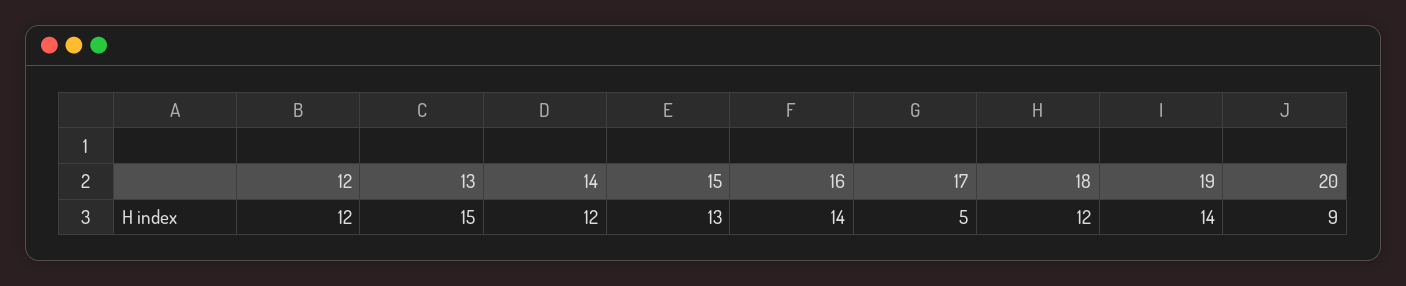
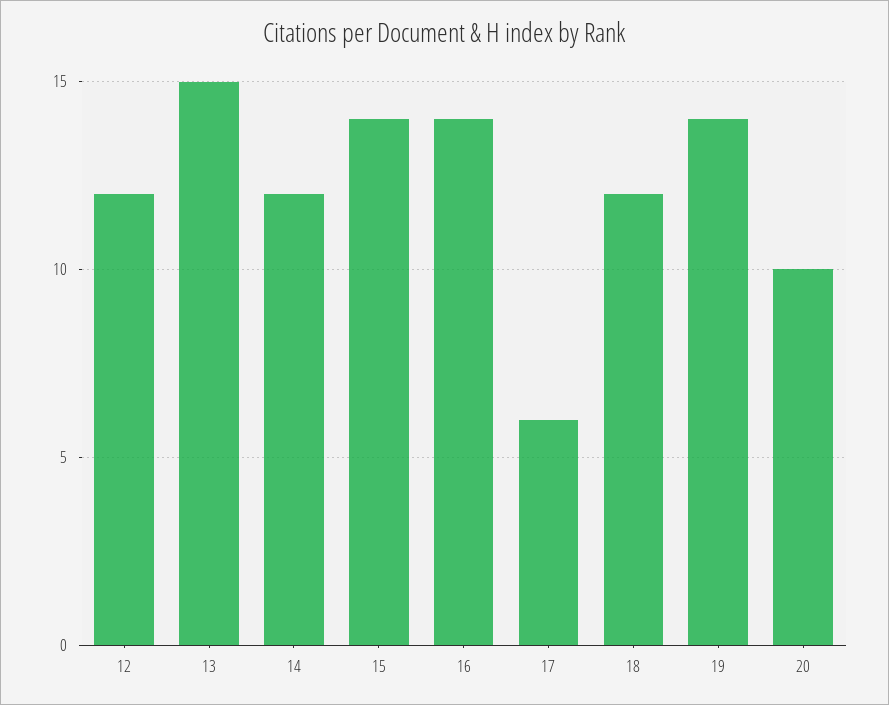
  {
    "12": 12,
    "13": 15,
    "14": 12,
-   "15": 13,
+   "15": 14,
    "16": 14,
-   "17": 5,
+   "17": 6,
    "18": 12,
    "19": 14,
-   "20": 9
+   "20": 10
  }

